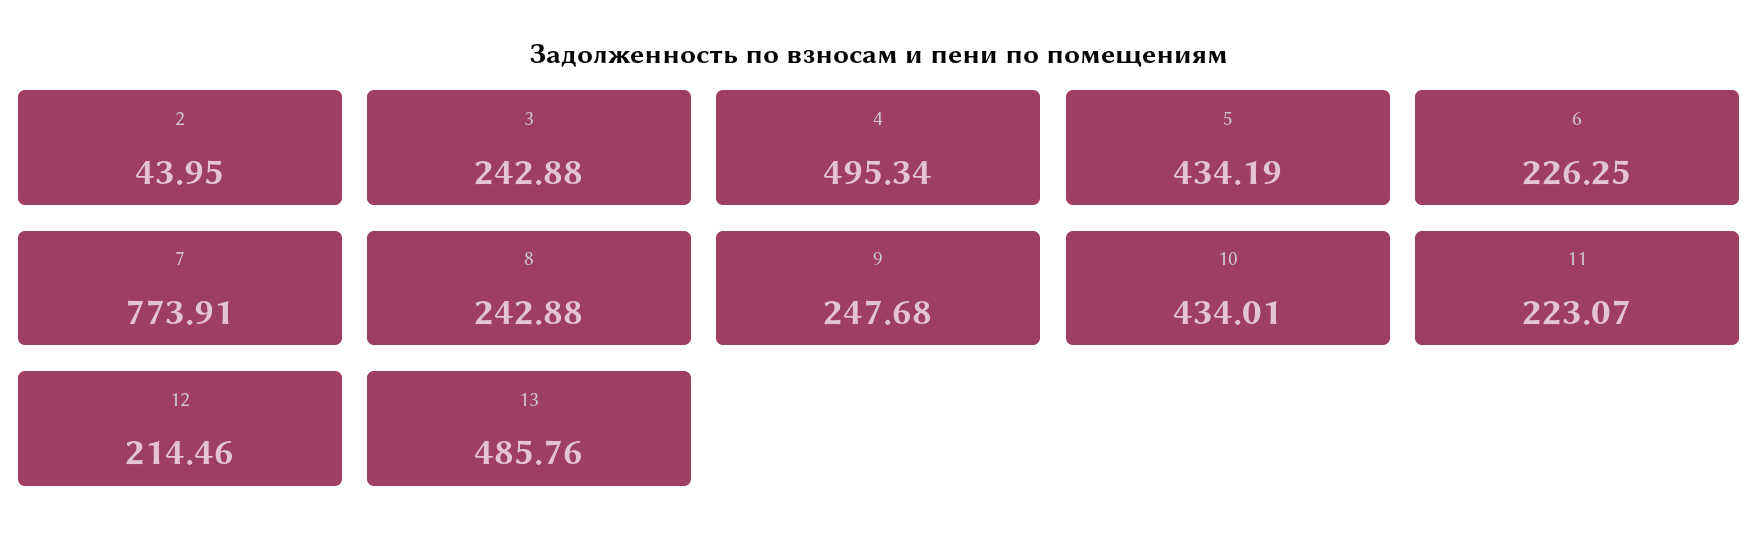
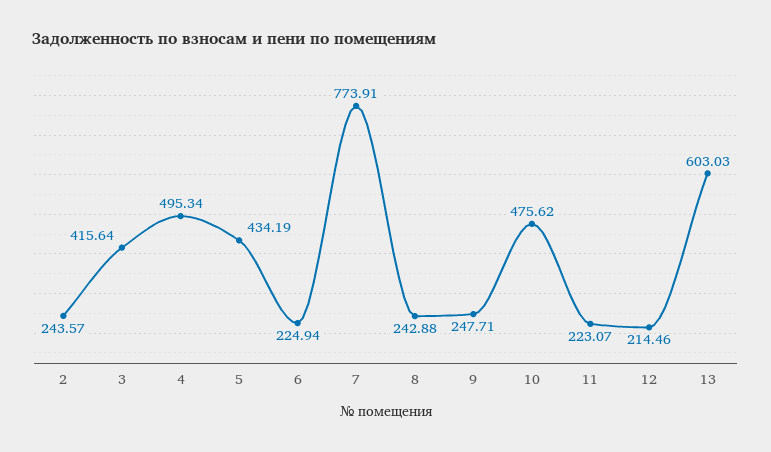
  {
-   "2": 43.95,
+   "2": 243.57,
-   "3": 242.88,
+   "3": 415.64,
    "4": 495.34,
    "5": 434.19,
-   "6": 226.25,
+   "6": 224.94,
    "7": 773.91,
    "8": 242.88,
-   "9": 247.68,
+   "9": 247.71,
-   "10": 434.01,
+   "10": 475.62,
    "11": 223.07,
    "12": 214.46,
-   "13": 485.76
+   "13": 603.03
  }

